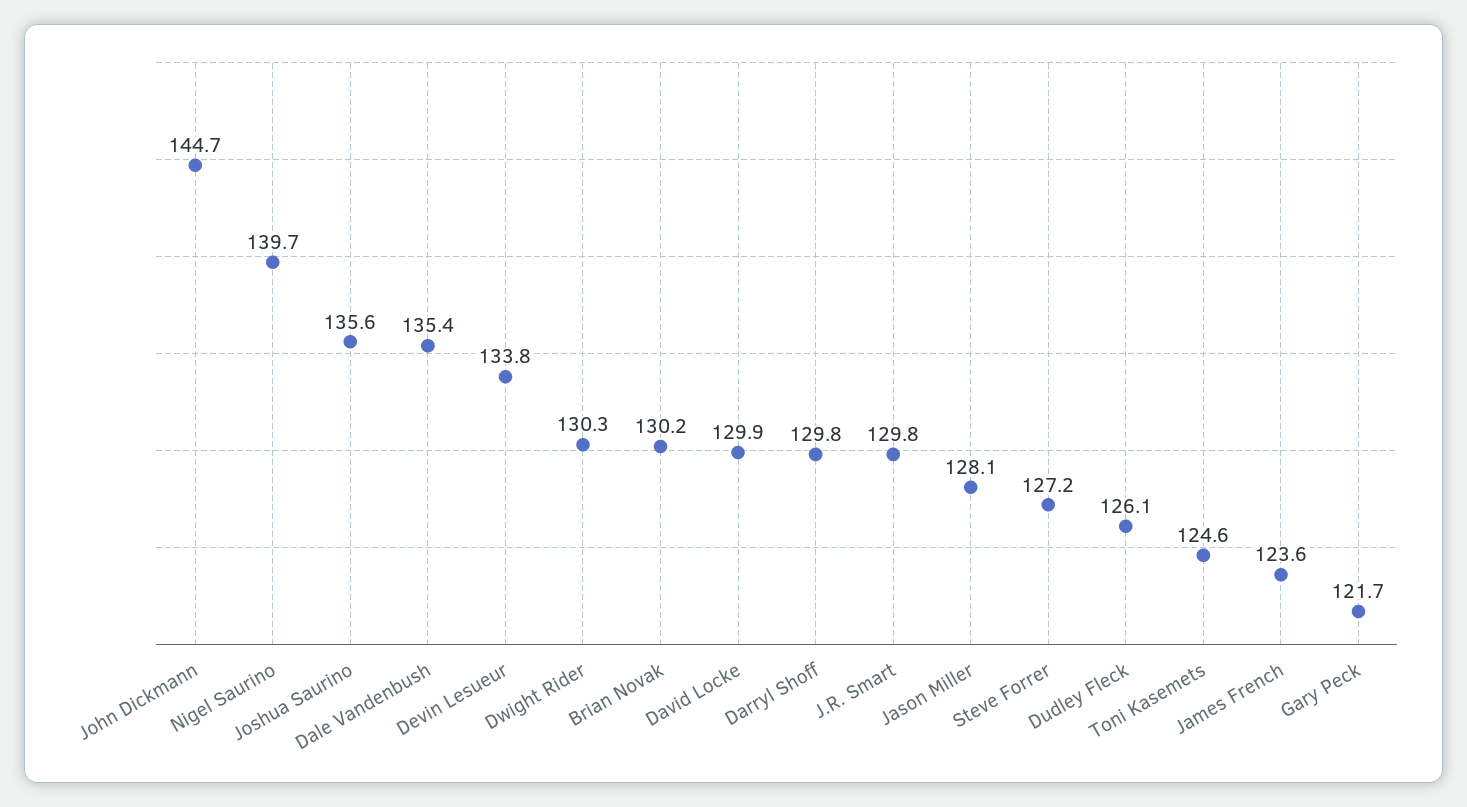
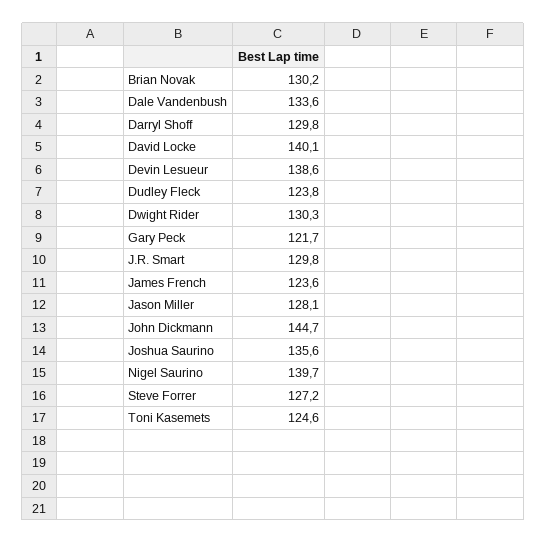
  {
    "John Dickmann": 144.7,
    "Nigel Saurino": 139.7,
    "Joshua Saurino": 135.6,
-   "Dale Vandenbush": 135.4,
+   "Dale Vandenbush": 133.6,
-   "Devin Lesueur": 133.8,
+   "Devin Lesueur": 138.6,
    "Dwight Rider": 130.3,
    "Brian Novak": 130.2,
-   "David Locke": 129.9,
+   "David Locke": 140.1,
    "Darryl Shoff": 129.8,
    "J.R. Smart": 129.8,
    "Jason Miller": 128.1,
    "Steve Forrer": 127.2,
-   "Dudley Fleck": 126.1,
+   "Dudley Fleck": 123.8,
    "Toni Kasemets": 124.6,
    "James French": 123.6,
    "Gary Peck": 121.7
  }

